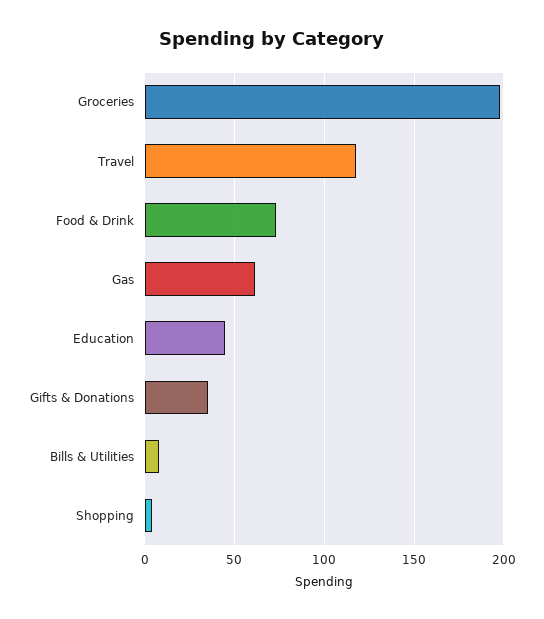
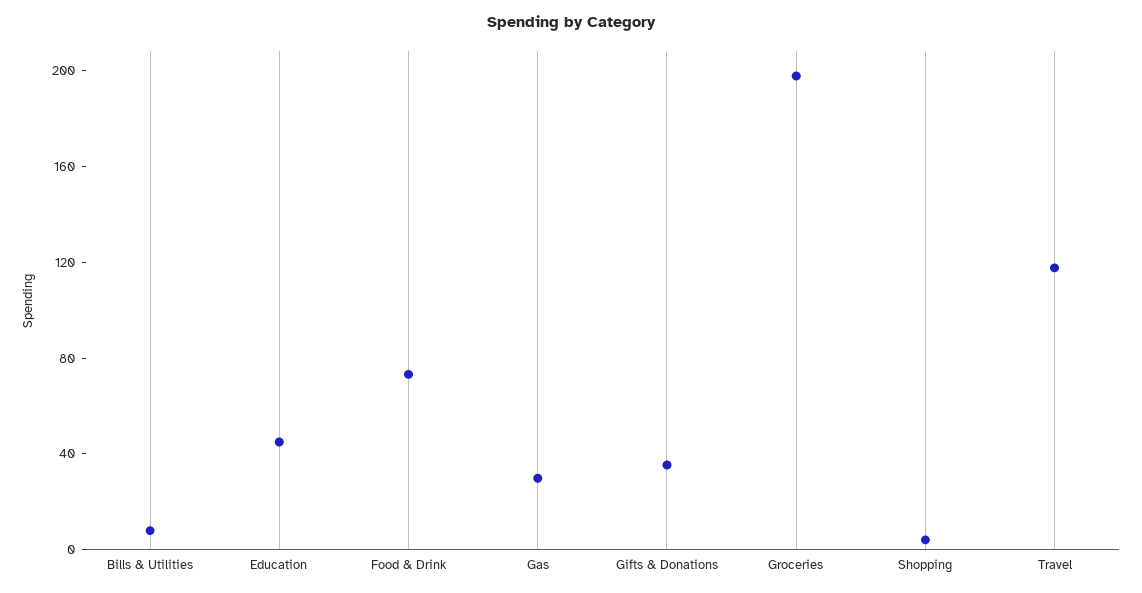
  {
    "Groceries": 200,
    "Travel": 120,
    "Food & Drink": 75,
-   "Gas": 60,
+   "Gas": 30,
    "Education": 45,
    "Gifts & Donations": 35,
    "Bills & Utilities": 10,
    "Shopping": 5
  }

